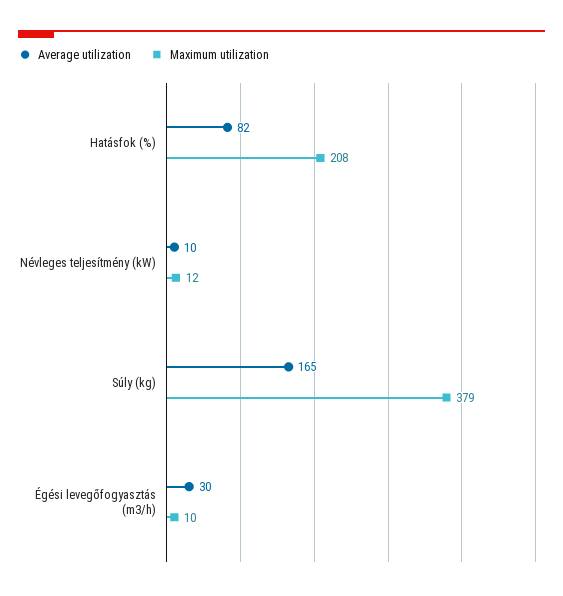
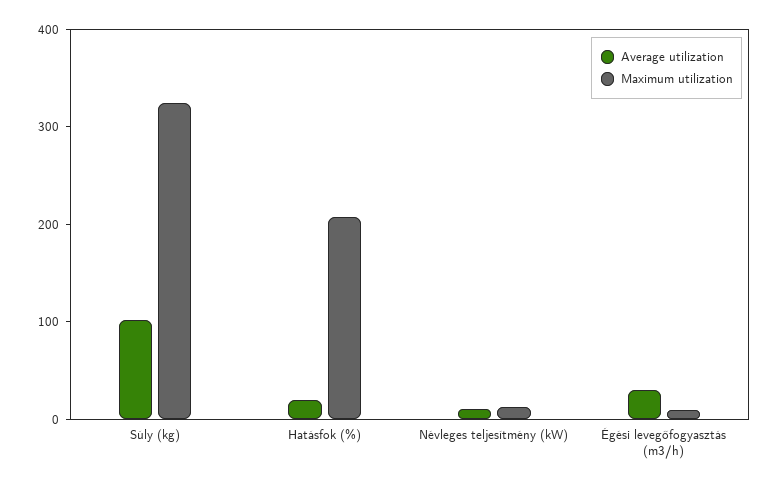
  {
    "Average utilization": {
-     "Hatásfok (%)": 82,
+     "Hatásfok (%)": 20,
      "Névleges teljesítmény (kW)": 10,
-     "Súly (kg)": 165,
+     "Súly (kg)": 100,
      "Égési levegőfogyasztás (m3/h)": 30
    },
    "Maximum utilization": {
      "Hatásfok (%)": 208,
      "Névleges teljesítmény (kW)": 12,
-     "Súly (kg)": 379,
+     "Súly (kg)": 320,
      "Égési levegőfogyasztás (m3/h)": 10
    }
  }

